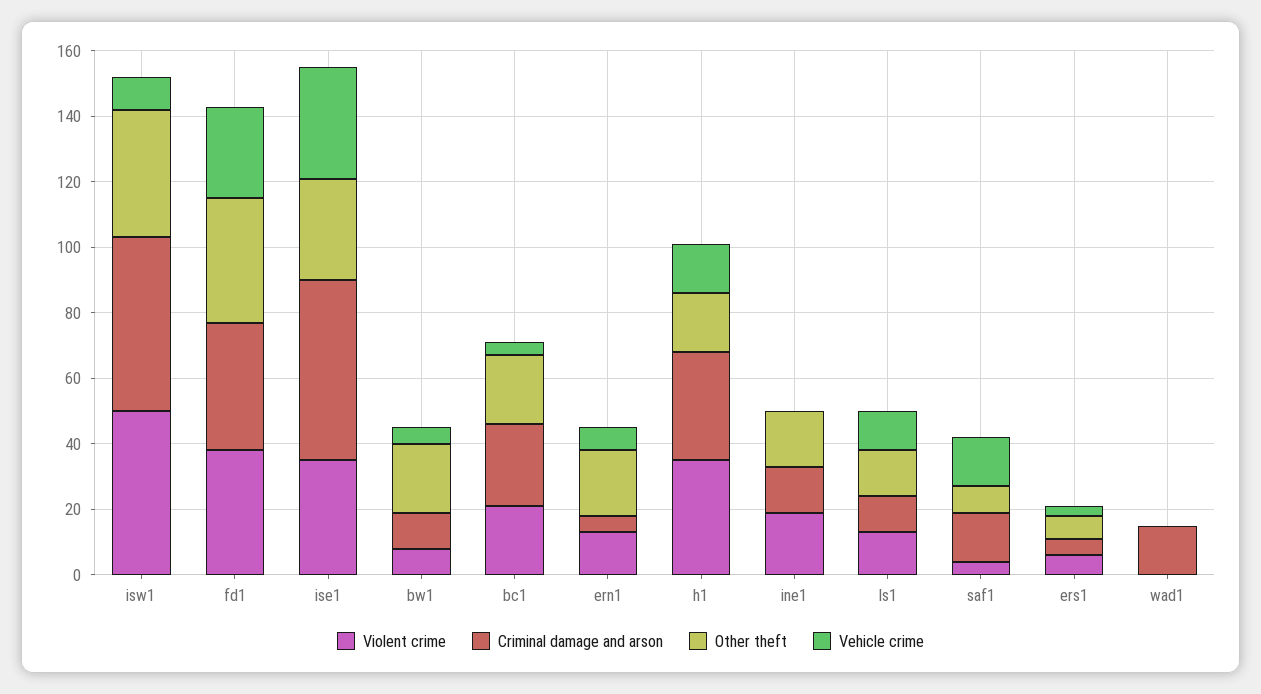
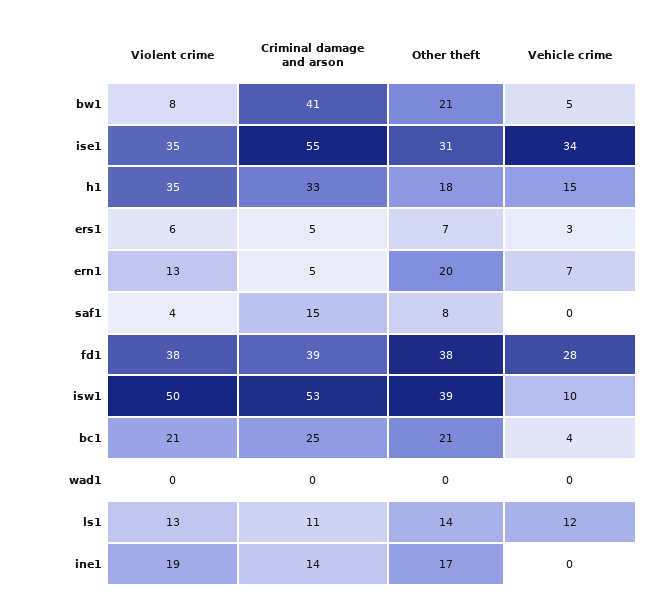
  {
    "Violent crime": {
      "isw1": 50,
      "fd1": 38,
      "ise1": 35,
      "bw1": 8,
      "bc1": 21,
      "ern1": 13,
      "h1": 35,
      "ine1": 19,
      "ls1": 13,
      "saf1": 4,
      "ers1": 6,
      "wad1": 0
    },
    "Criminal damage and arson": {
      "isw1": 53,
      "fd1": 39,
      "ise1": 55,
-     "bw1": 10,
+     "bw1": 41,
      "bc1": 25,
      "ern1": 5,
      "h1": 33,
      "ine1": 14,
      "ls1": 11,
      "saf1": 15,
      "ers1": 5,
-     "wad1": 15
+     "wad1": 0
    },
    "Other theft": {
      "isw1": 39,
      "fd1": 38,
      "ise1": 31,
      "bw1": 21,
      "bc1": 21,
      "ern1": 20,
      "h1": 18,
      "ine1": 17,
      "ls1": 14,
      "saf1": 8,
      "ers1": 7,
      "wad1": 0
    },
    "Vehicle crime": {
      "isw1": 10,
      "fd1": 28,
      "ise1": 34,
      "bw1": 5,
      "bc1": 4,
      "ern1": 7,
      "h1": 15,
      "ine1": 0,
      "ls1": 12,
-     "saf1": 15,
+     "saf1": 0,
      "ers1": 3,
      "wad1": 0
    }
  }

